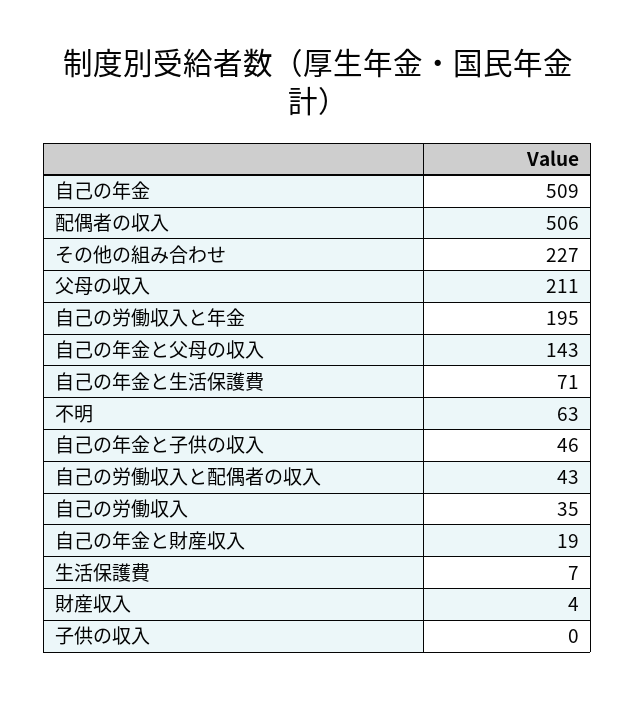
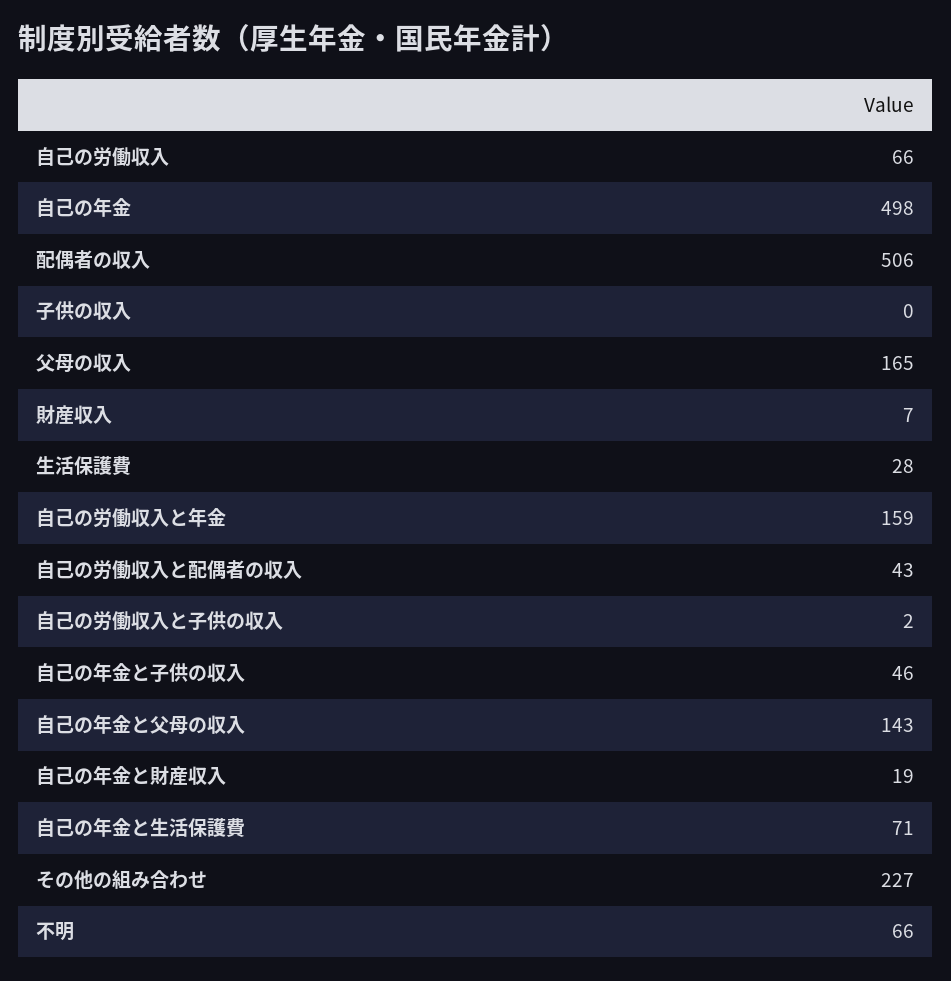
  {
-   "自己の年金": 509,
+   "自己の年金": 498,
    "配偶者の収入": 506,
    "その他の組み合わせ": 227,
-   "父母の収入": 211,
+   "父母の収入": 165,
-   "自己の労働収入と年金": 195,
+   "自己の労働収入と年金": 159,
    "自己の年金と父母の収入": 143,
    "自己の年金と生活保護費": 71,
-   "不明": 63,
+   "不明": 66,
    "自己の年金と子供の収入": 46,
    "自己の労働収入と配偶者の収入": 43,
-   "自己の労働収入": 35,
+   "自己の労働収入": 66,
    "自己の年金と財産収入": 19,
-   "生活保護費": 7,
+   "生活保護費": 28,
-   "財産収入": 4,
+   "財産収入": 7,
-   "子供の収入": 0
+   "子供の収入": 0,
+   "自己の労働収入と子供の収入": 2
  }

